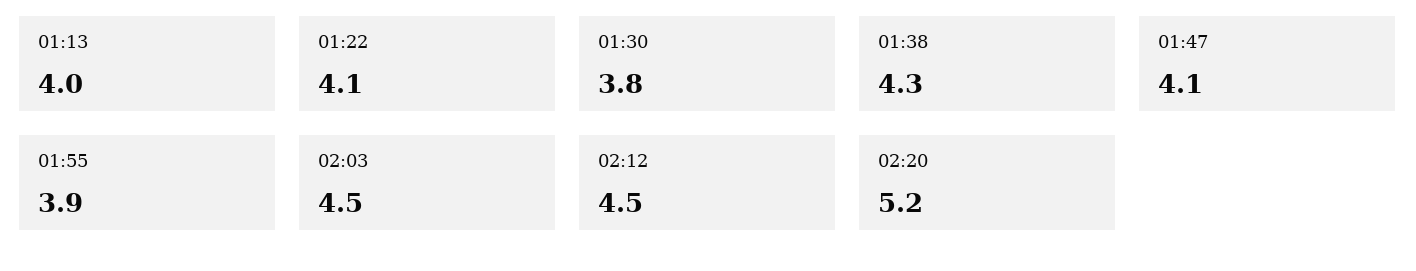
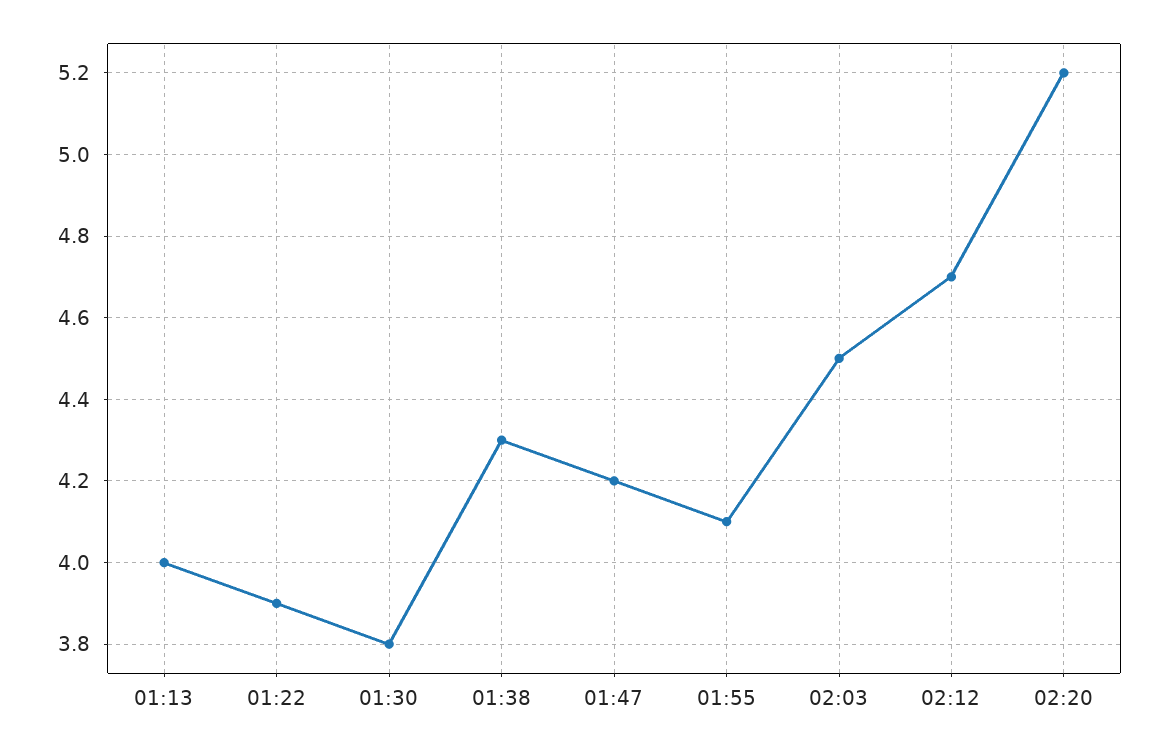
  {
    "01:13": 4,
-   "01:22": 4.1,
+   "01:22": 3.9,
    "01:30": 3.8,
    "01:38": 4.3,
-   "01:47": 4.1,
+   "01:47": 4.2,
-   "01:55": 3.9,
+   "01:55": 4.1,
    "02:03": 4.5,
-   "02:12": 4.5,
+   "02:12": 4.7,
    "02:20": 5.2
  }

